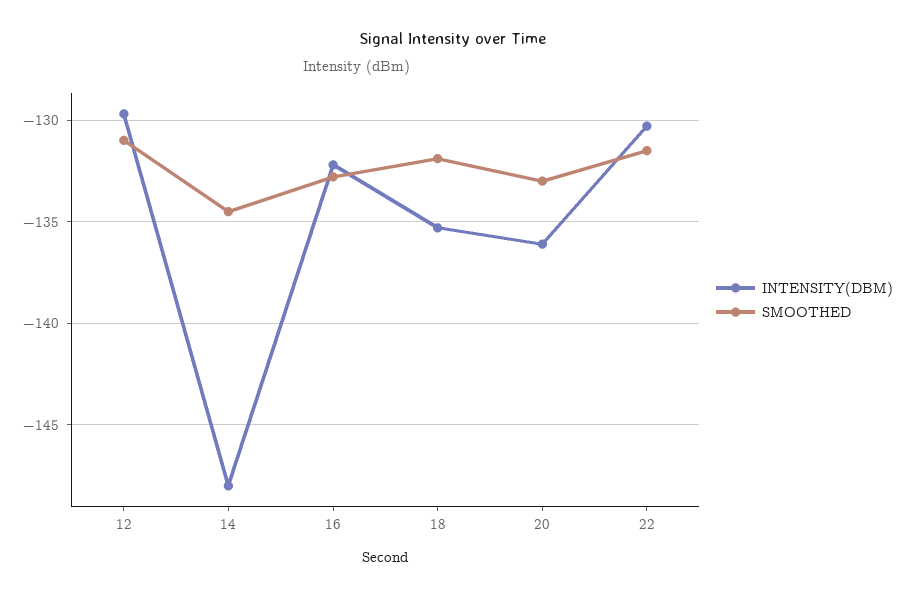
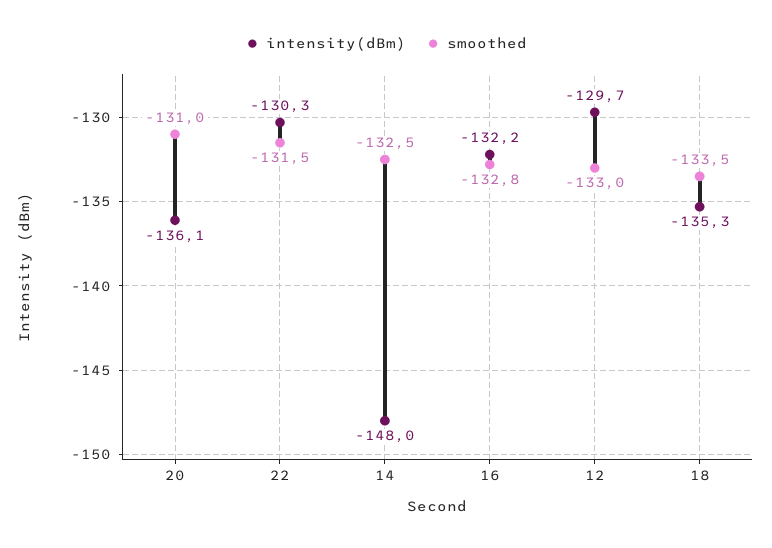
  {
    "INTENSITY(DBM)": {
      "12": -129.7,
      "14": -148,
      "16": -132.2,
      "18": -135.3,
      "20": -136.1,
      "22": -130.3
    },
    "SMOOTHED": {
-     "12": -131,
+     "12": -133,
-     "14": -134.5,
+     "14": -132.5,
      "16": -132.8,
-     "18": -132,
+     "18": -133.5,
-     "20": -133,
+     "20": -131,
      "22": -131.5
    }
  }

